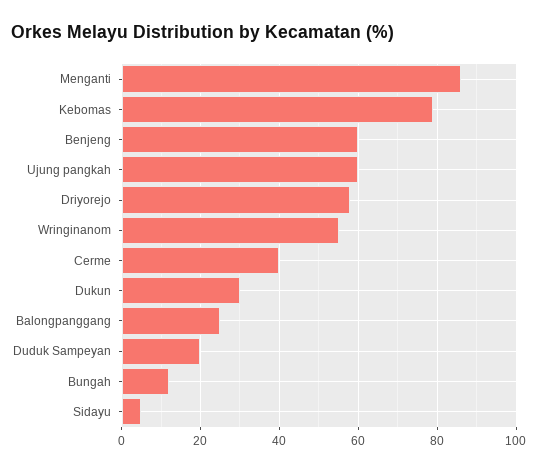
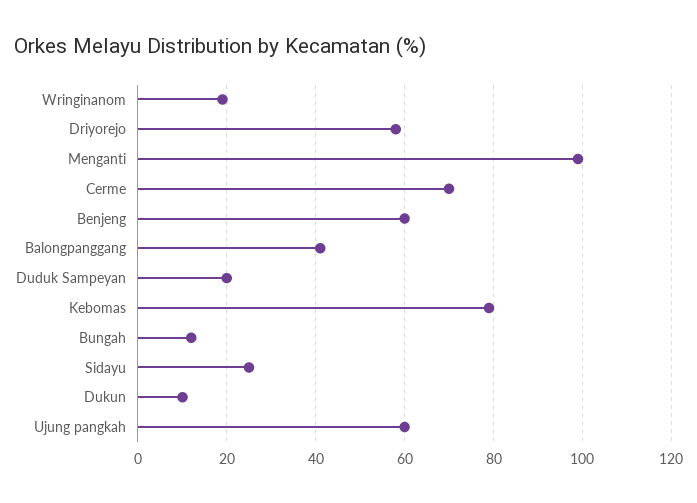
  {
-   "Menganti": 85,
+   "Menganti": 100,
    "Kebomas": 80,
    "Benjeng": 60,
    "Ujung pangkah": 60,
    "Driyorejo": 60,
-   "Wringinanom": 55,
+   "Wringinanom": 20,
-   "Cerme": 40,
+   "Cerme": 70,
-   "Dukun": 30,
+   "Dukun": 10,
-   "Balongpanggang": 25,
+   "Balongpanggang": 40,
    "Duduk Sampeyan": 20,
    "Bungah": 10,
-   "Sidayu": 5
+   "Sidayu": 25
  }

